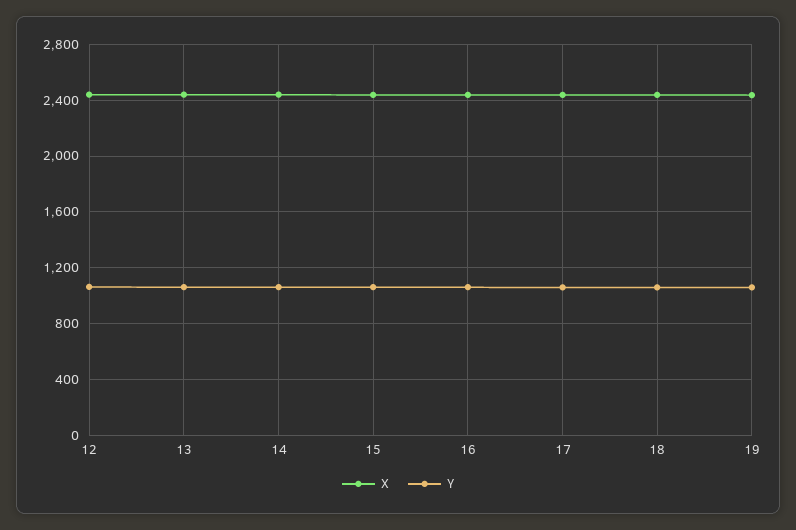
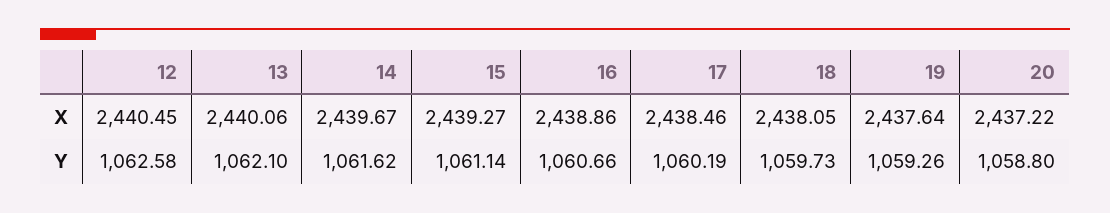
  {
    "X": {
      "12": 2440.45,
      "13": 2440.06,
      "14": 2439.67,
      "15": 2439.27,
      "16": 2438.86,
      "17": 2438.46,
      "18": 2438.05,
-     "19": 2437.64
+     "19": 2437.64,
+     "20": 2437.22
    },
    "Y": {
      "12": 1062.58,
      "13": 1062.1,
      "14": 1061.62,
      "15": 1061.14,
      "16": 1060.66,
      "17": 1060.19,
      "18": 1059.73,
-     "19": 1059.26
+     "19": 1059.26,
+     "20": 1058.8
    }
  }

